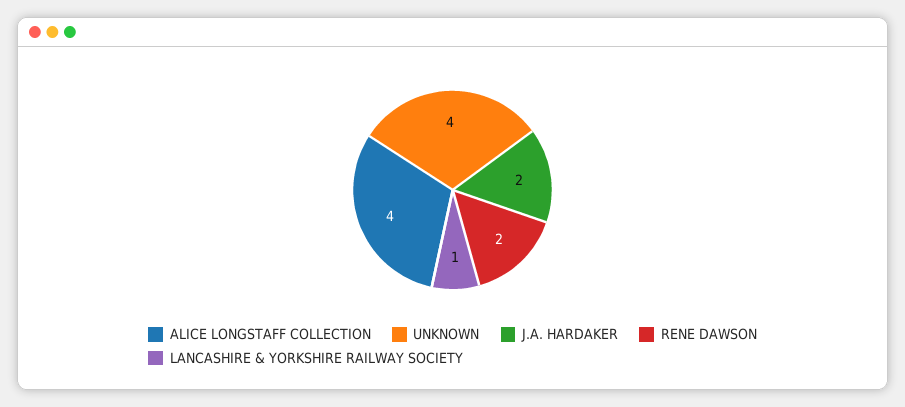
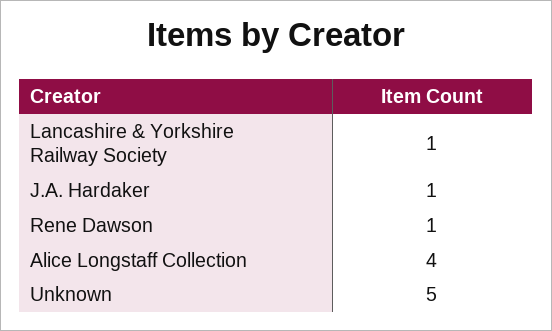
  {
    "ALICE LONGSTAFF COLLECTION": 4,
-   "UNKNOWN": 4,
+   "UNKNOWN": 5,
-   "J.A. HARDAKER": 2,
+   "J.A. HARDAKER": 1,
-   "RENE DAWSON": 2,
+   "RENE DAWSON": 1,
    "LANCASHIRE & YORKSHIRE RAILWAY SOCIETY": 1
  }

